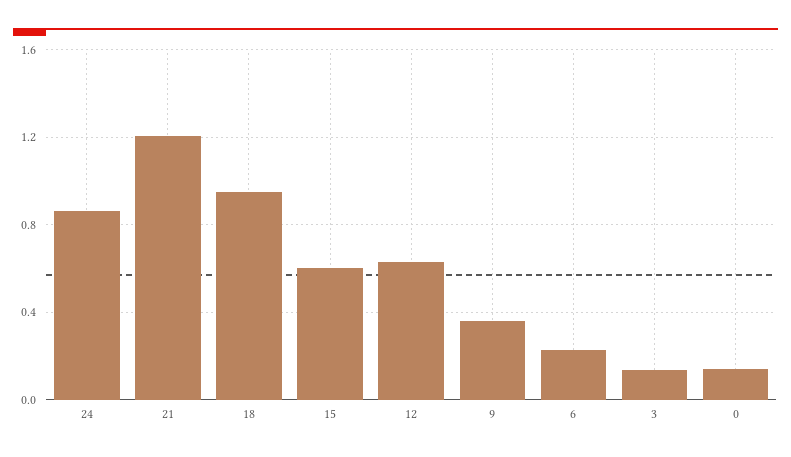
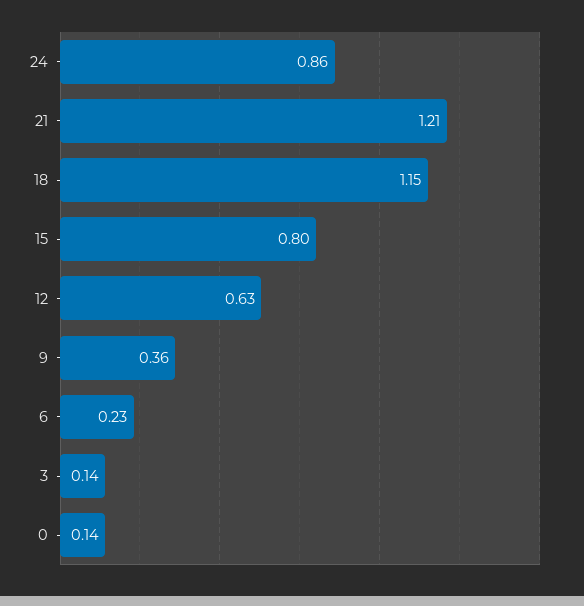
  {
    "24": 0.86,
    "21": 1.21,
-   "18": 0.95,
+   "18": 1.15,
-   "15": 0.6,
+   "15": 0.8,
    "12": 0.63,
    "9": 0.36,
    "6": 0.23,
    "3": 0.14,
    "0": 0.14
  }

